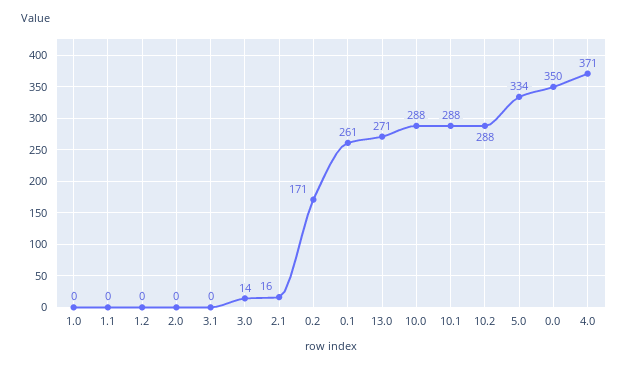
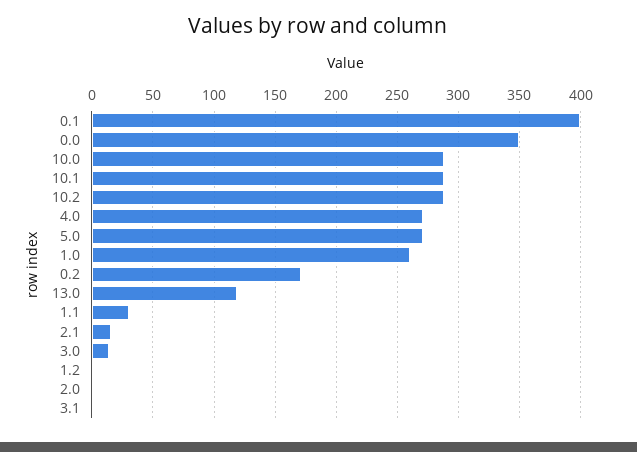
  {
-   "1.0": 0,
+   "1.0": 260,
-   "1.1": 0,
+   "1.1": 30,
    "1.2": 0,
    "2.0": 0,
    "3.1": 0,
    "3.0": 14,
    "2.1": 16,
    "0.2": 171,
-   "0.1": 261,
+   "0.1": 400,
-   "13.0": 271,
+   "13.0": 120,
    "10.0": 288,
    "10.1": 288,
    "10.2": 288,
-   "5.0": 334,
+   "5.0": 270,
    "0.0": 350,
-   "4.0": 371
+   "4.0": 270
  }

